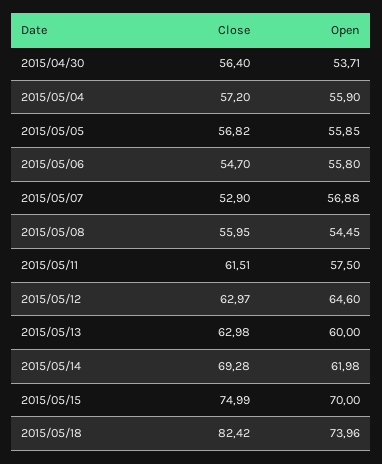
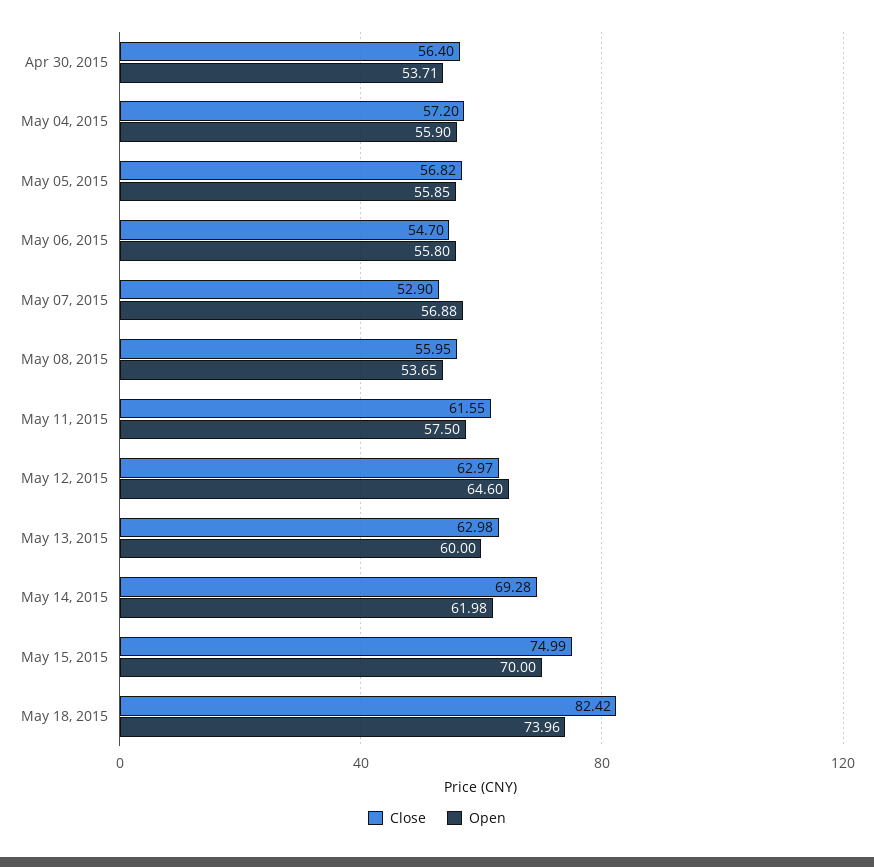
  {
    "Close": {
      "2015/04/30": 56.4,
      "2015/05/04": 57.2,
      "2015/05/05": 56.82,
      "2015/05/06": 54.7,
      "2015/05/07": 52.9,
      "2015/05/08": 55.95,
-     "2015/05/11": 61.51,
+     "2015/05/11": 61.55,
      "2015/05/12": 62.97,
      "2015/05/13": 62.98,
      "2015/05/14": 69.28,
      "2015/05/15": 74.99,
      "2015/05/18": 82.42
    },
    "Open": {
      "2015/04/30": 53.71,
      "2015/05/04": 55.9,
      "2015/05/05": 55.85,
      "2015/05/06": 55.8,
      "2015/05/07": 56.88,
-     "2015/05/08": 54.45,
+     "2015/05/08": 53.65,
      "2015/05/11": 57.5,
      "2015/05/12": 64.6,
      "2015/05/13": 60,
      "2015/05/14": 61.98,
      "2015/05/15": 70,
      "2015/05/18": 73.96
    }
  }

